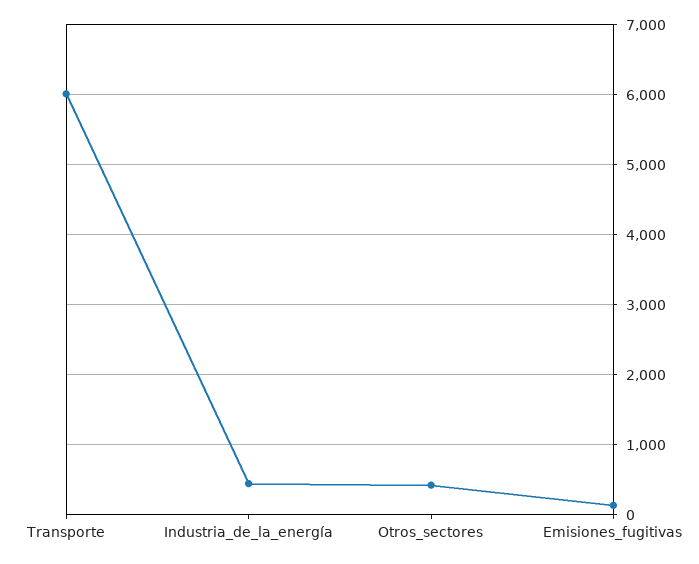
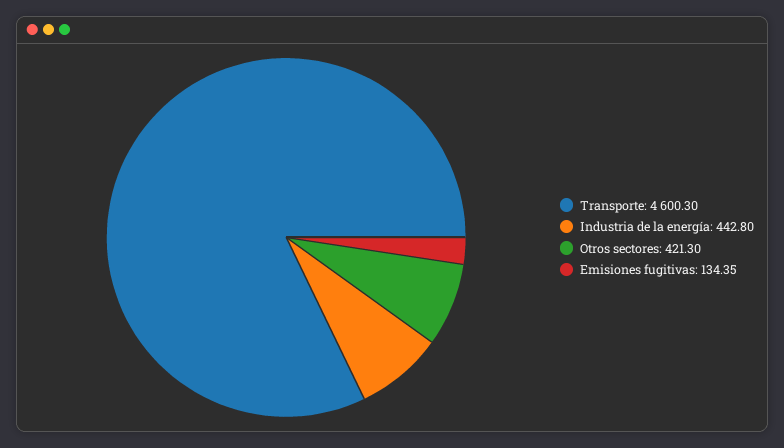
  {
-   "Transporte": 6000,
+   "Transporte": 4600.3,
    "Industria_de_la_energía": 442.8,
    "Otros_sectores": 421.3,
    "Emisiones_fugitivas": 134.35
  }

